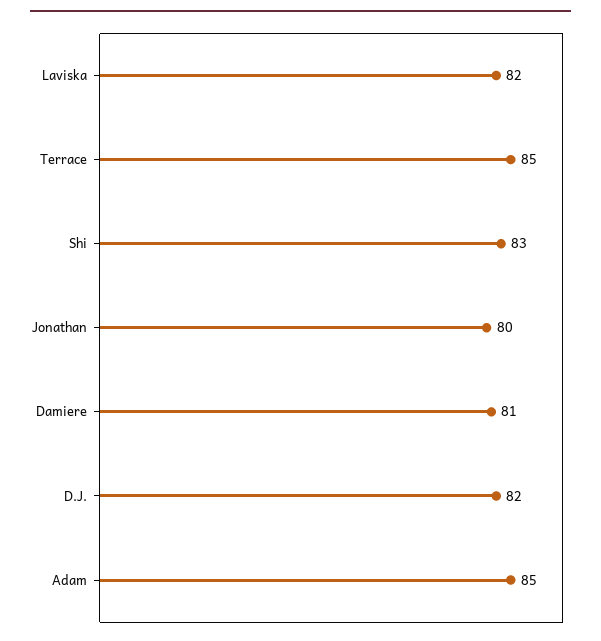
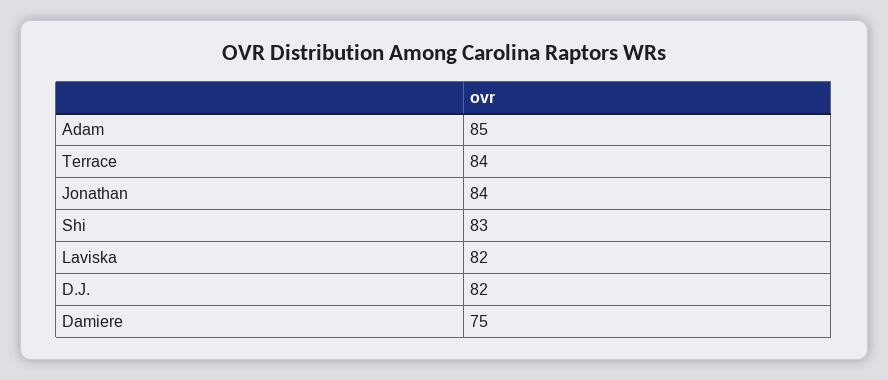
  {
    "Laviska": 82,
-   "Terrace": 85,
+   "Terrace": 84,
    "Shi": 83,
-   "Jonathan": 80,
+   "Jonathan": 84,
-   "Damiere": 81,
+   "Damiere": 75,
    "D.J.": 82,
    "Adam": 85
  }

